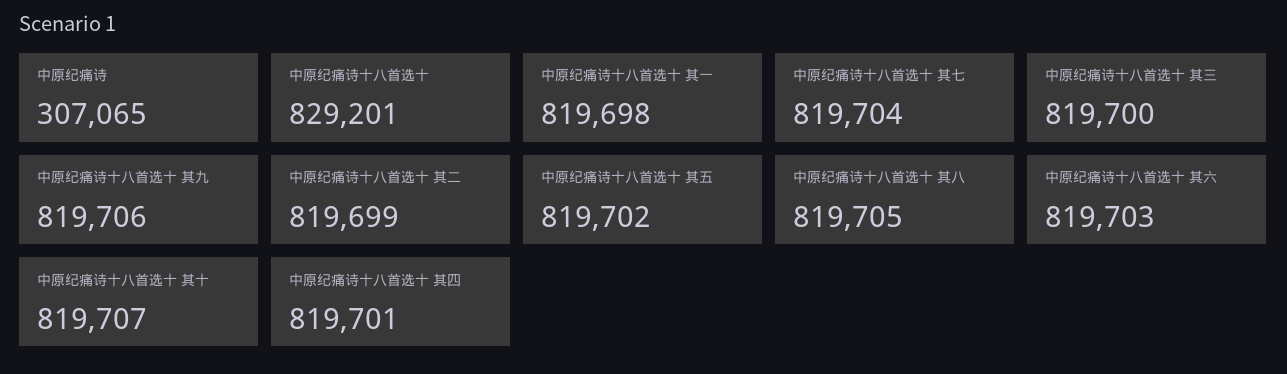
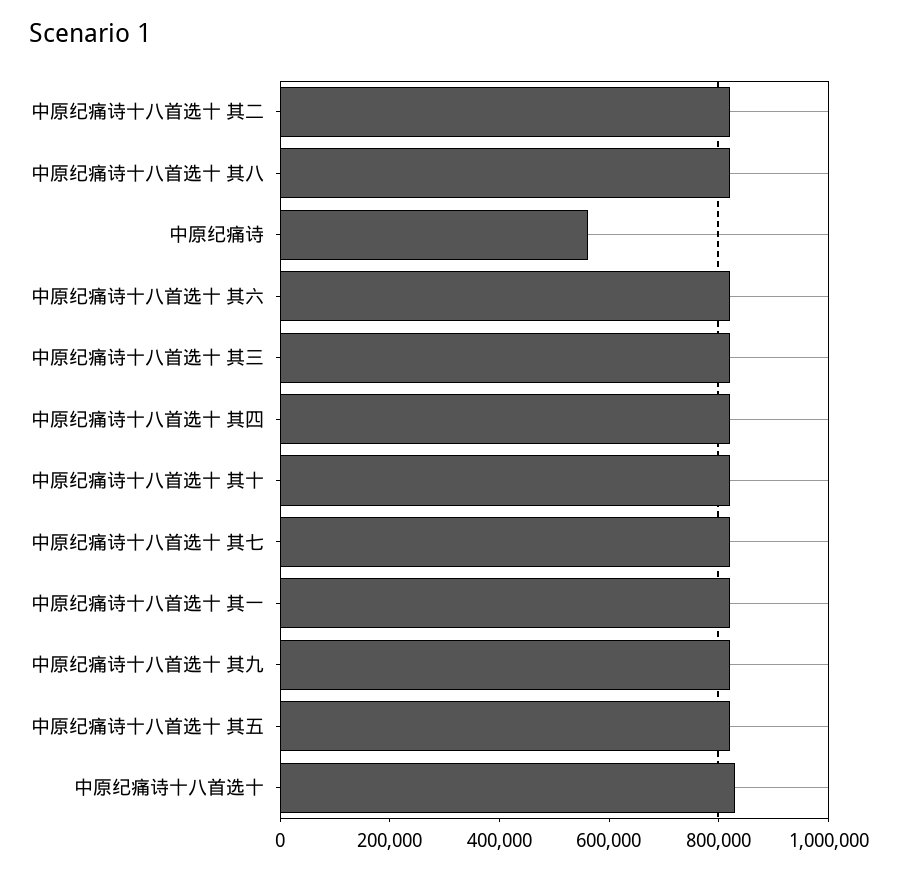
  {
-   "中原纪痛诗": 307065,
+   "中原纪痛诗": 550000,
    "中原纪痛诗十八首选十": 829201,
    "中原纪痛诗十八首选十 其一": 819698,
    "中原纪痛诗十八首选十 其七": 819704,
    "中原纪痛诗十八首选十 其三": 819700,
    "中原纪痛诗十八首选十 其九": 819706,
    "中原纪痛诗十八首选十 其二": 819699,
    "中原纪痛诗十八首选十 其五": 819702,
    "中原纪痛诗十八首选十 其八": 819705,
    "中原纪痛诗十八首选十 其六": 819703,
    "中原纪痛诗十八首选十 其十": 819707,
    "中原纪痛诗十八首选十 其四": 819701
  }

